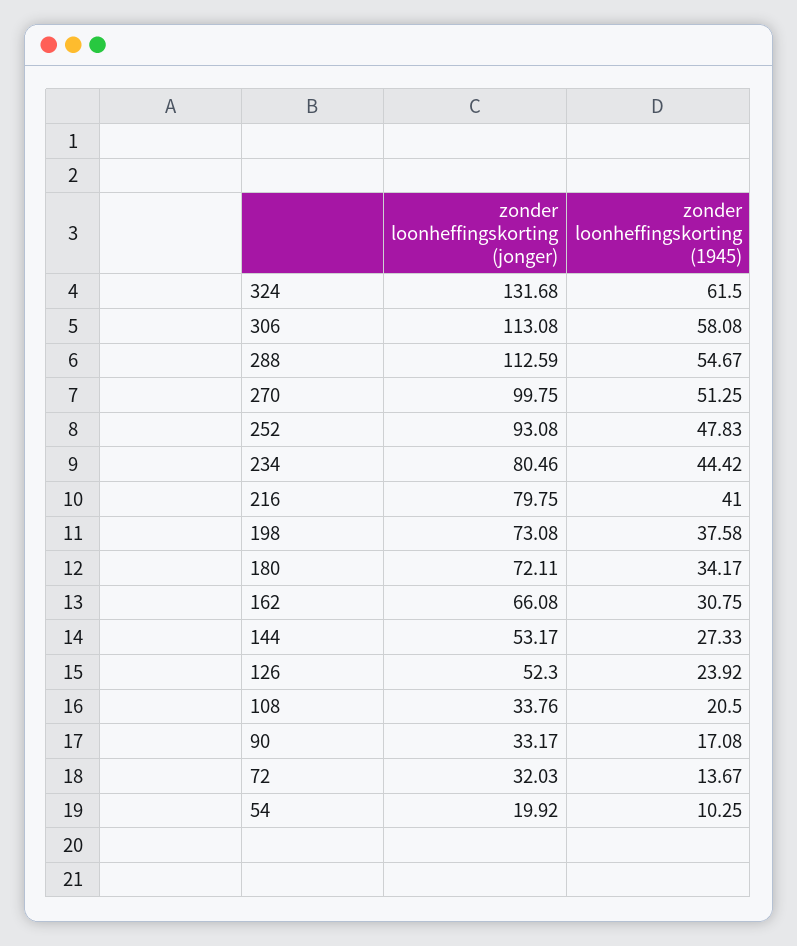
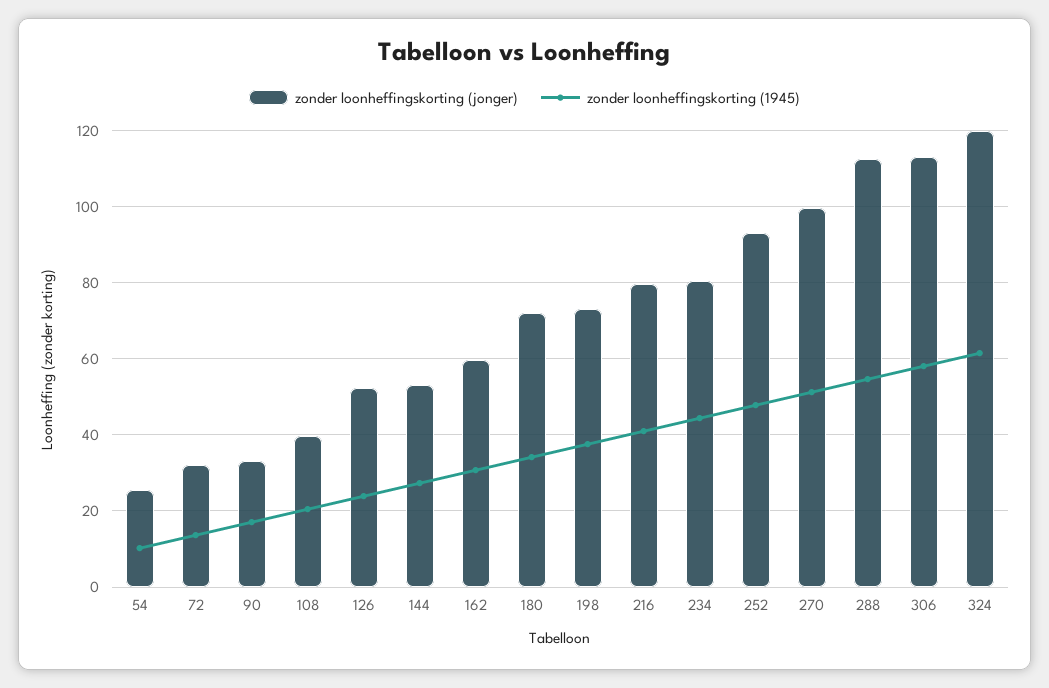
  {
    "zonder loonheffingskorting (jonger)": {
-     "324": 131.68,
+     "324": 120,
      "306": 113.08,
      "288": 112.59,
      "270": 99.75,
      "252": 93.08,
      "234": 80.46,
      "216": 79.75,
      "198": 73.08,
      "180": 72.11,
-     "162": 66.08,
+     "162": 60,
      "144": 53.17,
      "126": 52.3,
-     "108": 33.76,
+     "108": 40,
      "90": 33.17,
      "72": 32.03,
-     "54": 19.92
+     "54": 26
    },
    "zonder loonheffingskorting (1945)": {
      "324": 61.5,
      "306": 58.08,
      "288": 54.67,
      "270": 51.25,
      "252": 47.83,
      "234": 44.42,
      "216": 41,
      "198": 37.58,
      "180": 34.17,
      "162": 30.75,
      "144": 27.33,
      "126": 23.92,
      "108": 20.5,
      "90": 17.08,
      "72": 13.67,
      "54": 10.25
    }
  }

